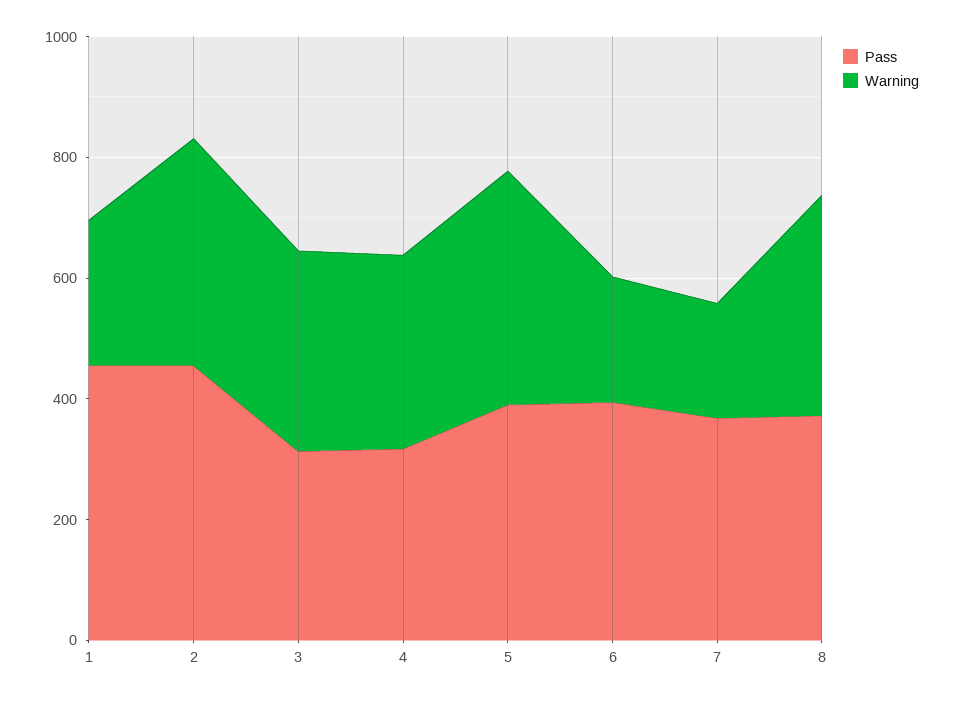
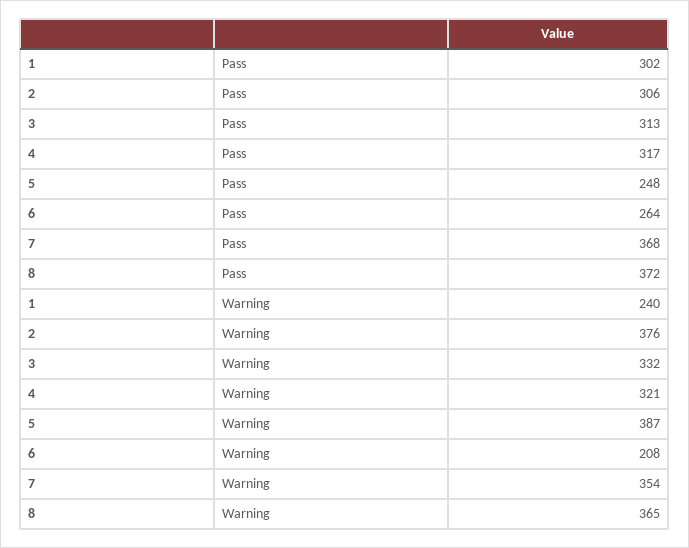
  {
    "Pass": {
-     "1": 450,
+     "1": 302,
-     "2": 450,
+     "2": 306,
      "3": 313,
      "4": 317,
-     "5": 400,
+     "5": 248,
-     "6": 400,
+     "6": 264,
      "7": 368,
      "8": 372
    },
    "Warning": {
      "1": 240,
      "2": 376,
      "3": 332,
      "4": 321,
      "5": 387,
      "6": 208,
-     "7": 200,
+     "7": 354,
      "8": 365
    }
  }

